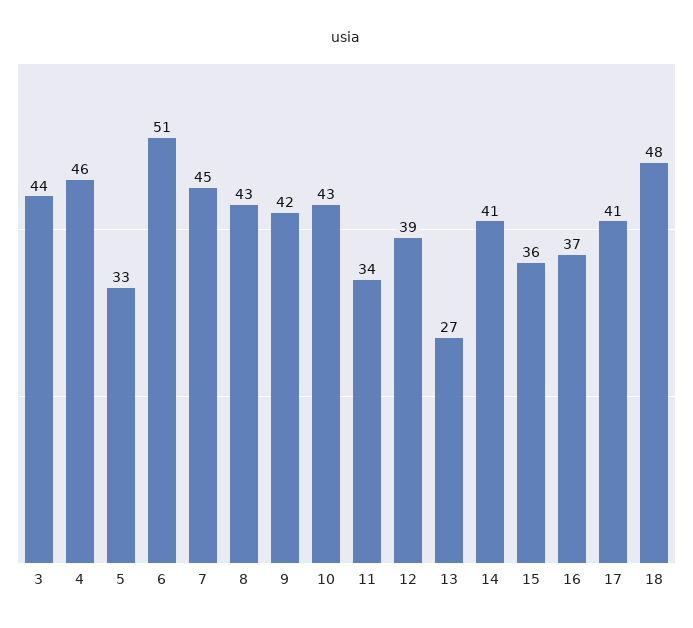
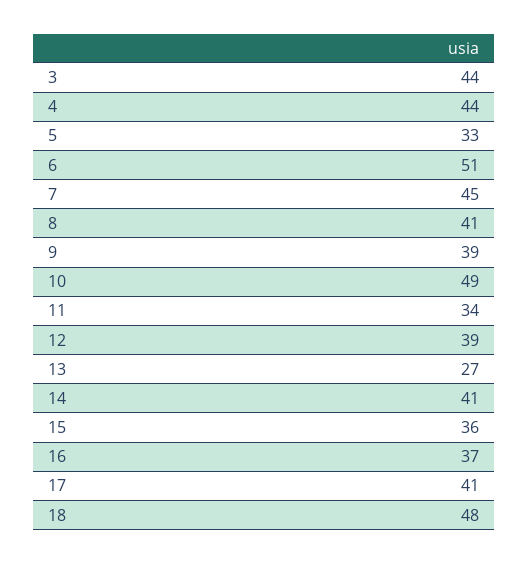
  {
    "3": 44,
-   "4": 46,
+   "4": 44,
    "5": 33,
    "6": 51,
    "7": 45,
-   "8": 43,
+   "8": 41,
-   "9": 42,
+   "9": 39,
-   "10": 43,
+   "10": 49,
    "11": 34,
    "12": 39,
    "13": 27,
    "14": 41,
    "15": 36,
    "16": 37,
    "17": 41,
    "18": 48
  }

